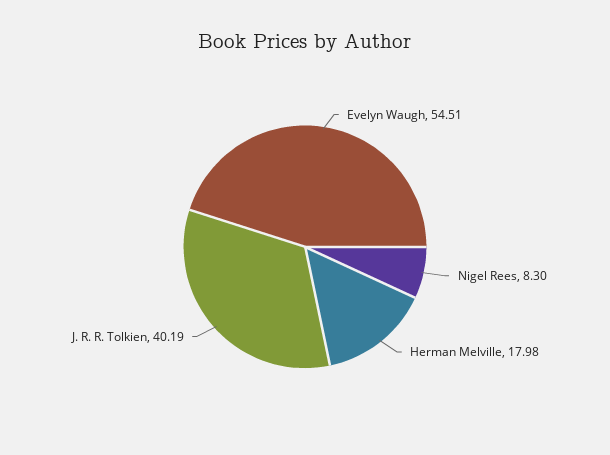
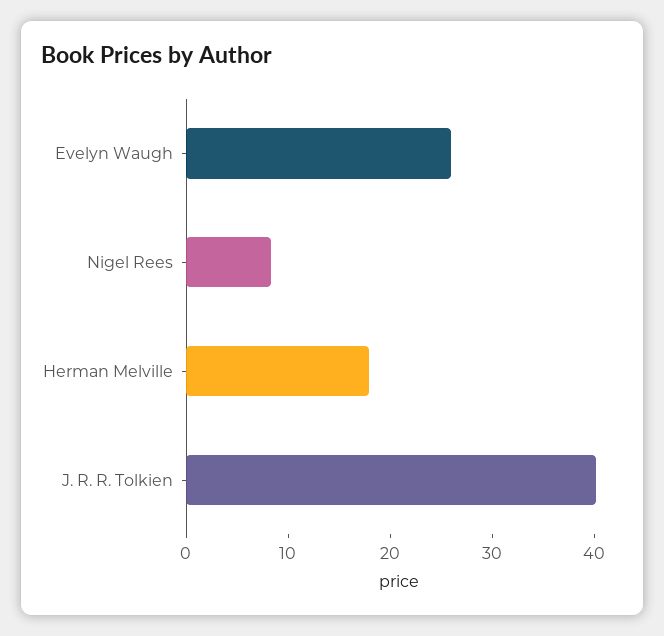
  {
-   "Evelyn Waugh": 54.51,
+   "Evelyn Waugh": 26,
    "Nigel Rees": 8.3,
    "Herman Melville": 17.98,
    "J. R. R. Tolkien": 40.19
  }

